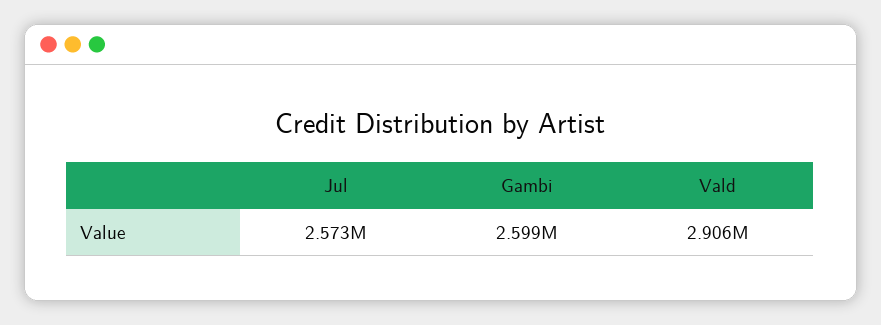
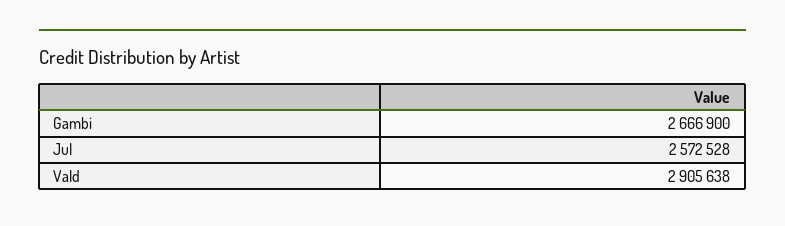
  {
    "Jul": 2572528,
-   "Gambi": 2599000,
+   "Gambi": 2666900,
    "Vald": 2905638
  }

